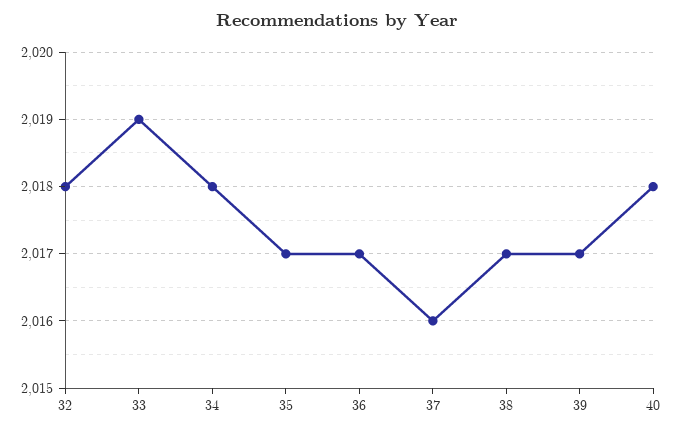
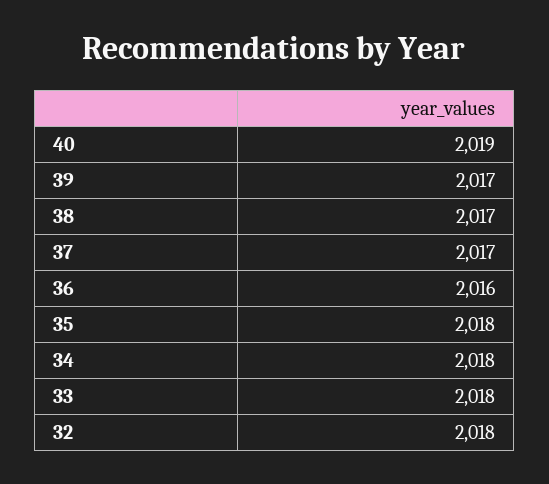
  {
    "32": 2018,
-   "33": 2019,
+   "33": 2018,
    "34": 2018,
-   "35": 2017,
+   "35": 2018,
-   "36": 2017,
+   "36": 2016,
-   "37": 2016,
+   "37": 2017,
    "38": 2017,
    "39": 2017,
-   "40": 2018
+   "40": 2019
  }

